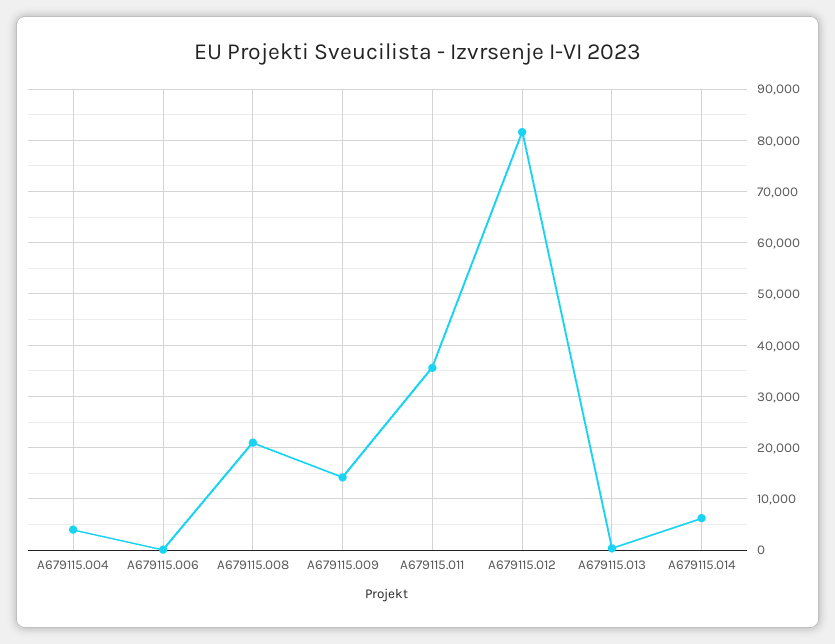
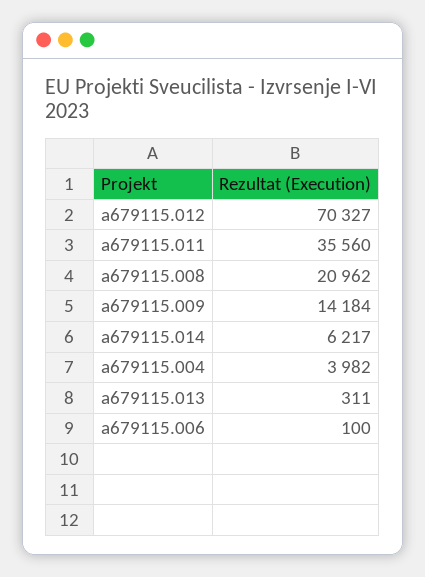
  {
    "A679115.004": 3982,
    "A679115.006": 100,
    "A679115.008": 20962,
    "A679115.009": 14184,
    "A679115.011": 35560,
-   "A679115.012": 82000,
+   "A679115.012": 70327,
    "A679115.013": 311,
    "A679115.014": 6217
  }

